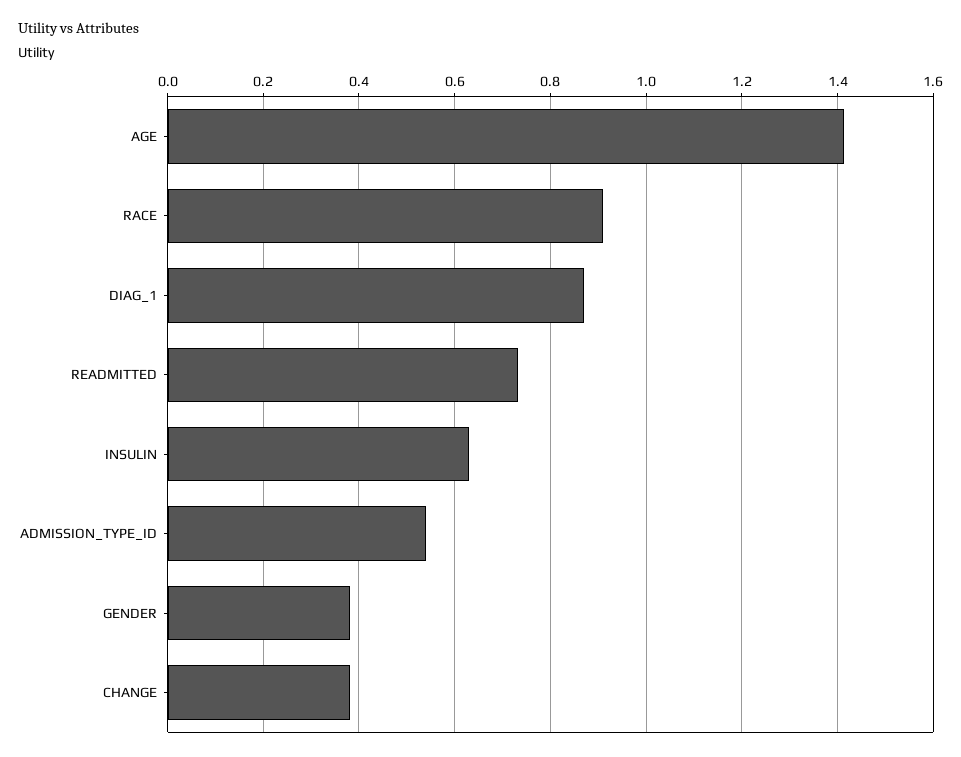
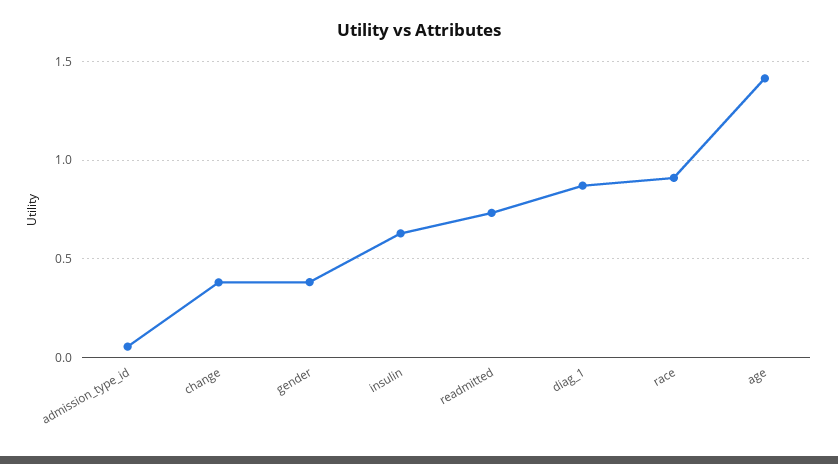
  {
    "AGE": 1.42,
    "RACE": 0.92,
    "DIAG_1": 0.88,
    "READMITTED": 0.74,
    "INSULIN": 0.62,
-   "ADMISSION_TYPE_ID": 0.54,
+   "ADMISSION_TYPE_ID": 0.05,
    "GENDER": 0.38,
    "CHANGE": 0.38
  }

